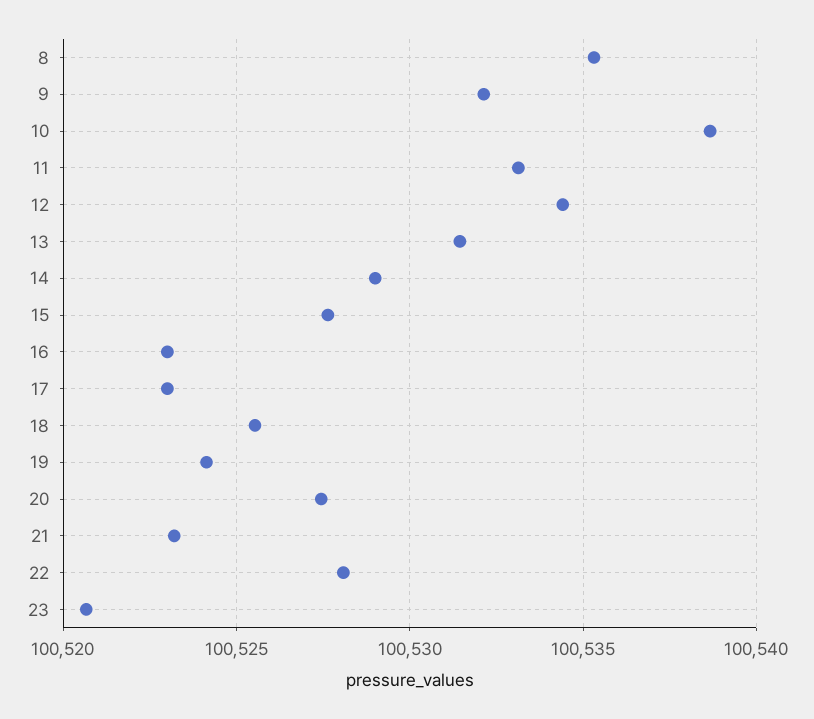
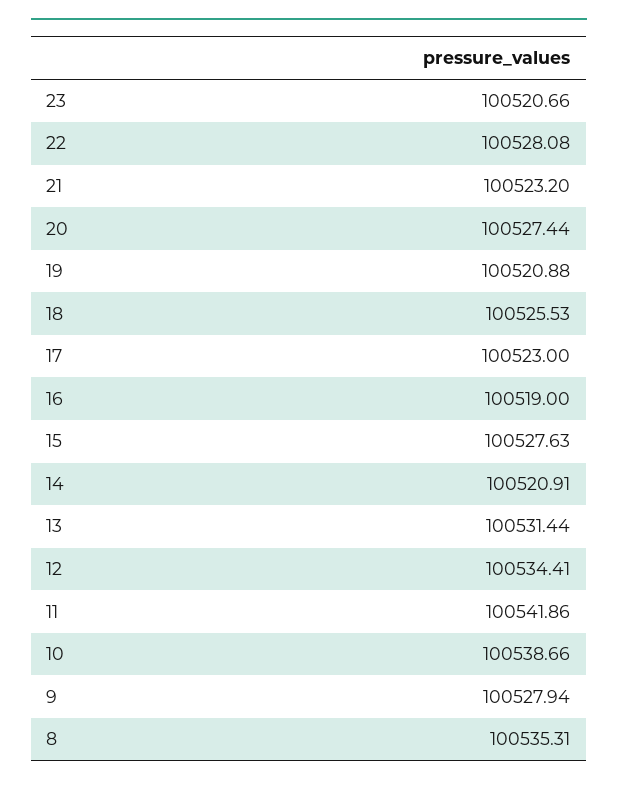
  {
    "8": 100535.31,
-   "9": 100532,
+   "9": 100527.94,
    "10": 100538.66,
-   "11": 100533,
+   "11": 100541.86,
    "12": 100534.41,
    "13": 100531.44,
-   "14": 100529,
+   "14": 100520.91,
    "15": 100527.63,
-   "16": 100523,
+   "16": 100519,
    "17": 100523,
    "18": 100525.53,
-   "19": 100524,
+   "19": 100520.88,
    "20": 100527.44,
    "21": 100523.2,
    "22": 100528.08,
    "23": 100520.66
  }

